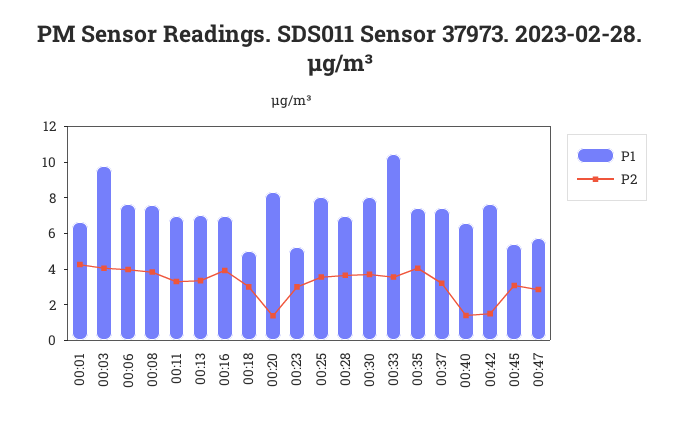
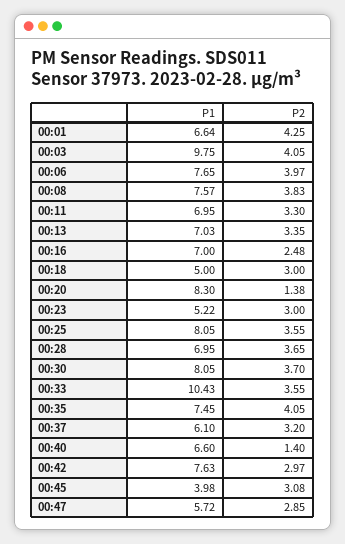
  {
    "P1": {
      "00:01": 6.64,
      "00:03": 9.75,
      "00:06": 7.65,
      "00:08": 7.57,
      "00:11": 6.95,
      "00:13": 7.03,
      "00:16": 7,
      "00:18": 5,
      "00:20": 8.3,
      "00:23": 5.22,
      "00:25": 8.05,
      "00:28": 6.95,
      "00:30": 8.05,
      "00:33": 10.43,
      "00:35": 7.45,
-     "00:37": 7.5,
+     "00:37": 6.1,
      "00:40": 6.6,
      "00:42": 7.63,
-     "00:45": 5.5,
+     "00:45": 3.98,
      "00:47": 5.72
    },
    "P2": {
      "00:01": 4.25,
      "00:03": 4.05,
      "00:06": 3.97,
      "00:08": 3.83,
      "00:11": 3.3,
      "00:13": 3.35,
-     "00:16": 4,
+     "00:16": 2.48,
      "00:18": 3,
      "00:20": 1.38,
      "00:23": 3,
      "00:25": 3.55,
      "00:28": 3.65,
      "00:30": 3.7,
      "00:33": 3.55,
      "00:35": 4.05,
      "00:37": 3.2,
      "00:40": 1.4,
-     "00:42": 1.5,
+     "00:42": 2.97,
      "00:45": 3.08,
      "00:47": 2.85
    }
  }

